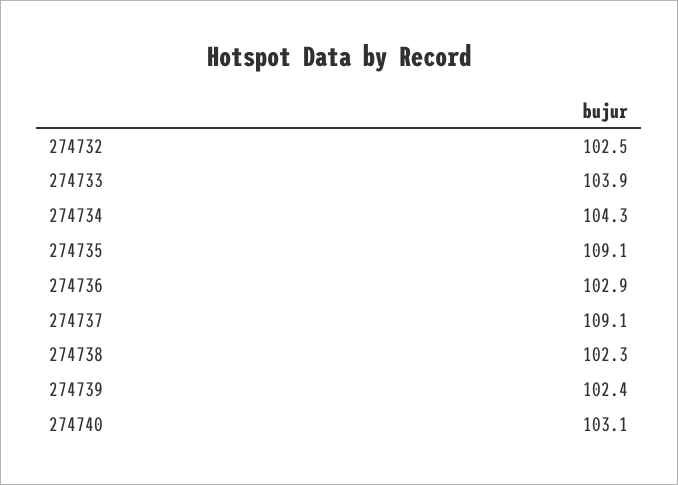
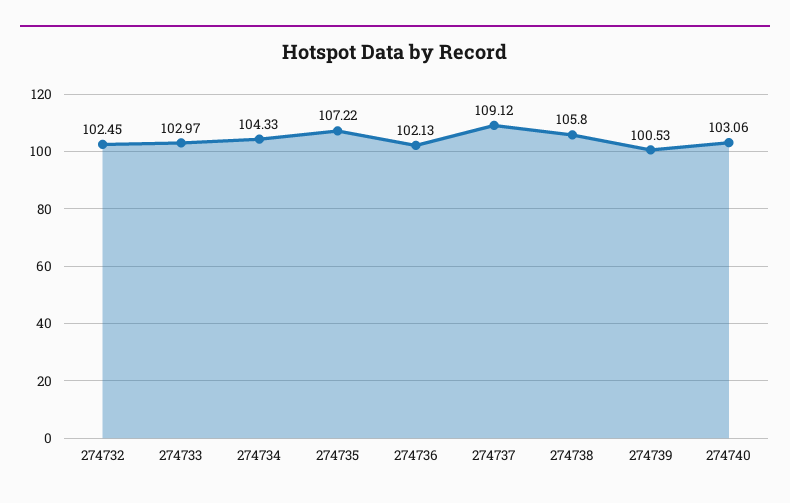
  {
    "274732": 102.45,
-   "274733": 103.9,
+   "274733": 102.97,
    "274734": 104.33,
-   "274735": 109.1,
+   "274735": 107.22,
-   "274736": 102.9,
+   "274736": 102.13,
    "274737": 109.12,
-   "274738": 102.3,
+   "274738": 105.8,
-   "274739": 102.4,
+   "274739": 100.53,
    "274740": 103.06
  }

